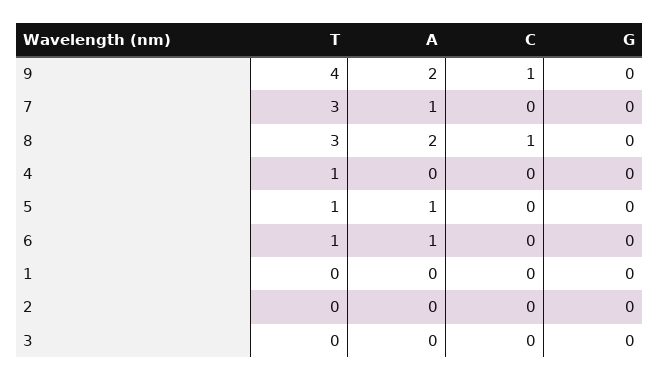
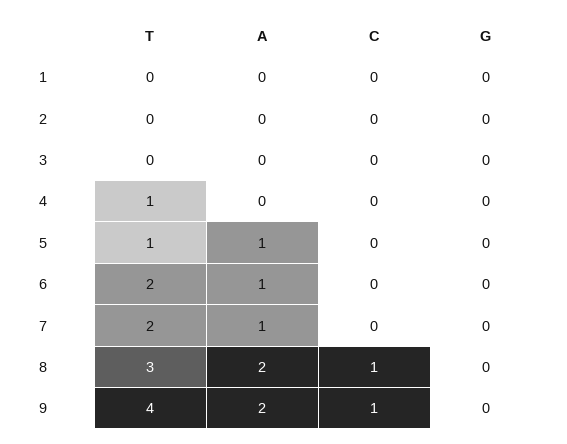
  {
    "T": {
      "9": 4,
-     "7": 3,
+     "7": 2,
      "8": 3,
      "4": 1,
      "5": 1,
-     "6": 1,
+     "6": 2,
      "1": 0,
      "2": 0,
      "3": 0
    },
    "A": {
      "9": 2,
      "7": 1,
      "8": 2,
      "4": 0,
      "5": 1,
      "6": 1,
      "1": 0,
      "2": 0,
      "3": 0
    },
    "C": {
      "9": 1,
      "7": 0,
      "8": 1,
      "4": 0,
      "5": 0,
      "6": 0,
      "1": 0,
      "2": 0,
      "3": 0
    },
    "G": {
      "9": 0,
      "7": 0,
      "8": 0,
      "4": 0,
      "5": 0,
      "6": 0,
      "1": 0,
      "2": 0,
      "3": 0
    }
  }

